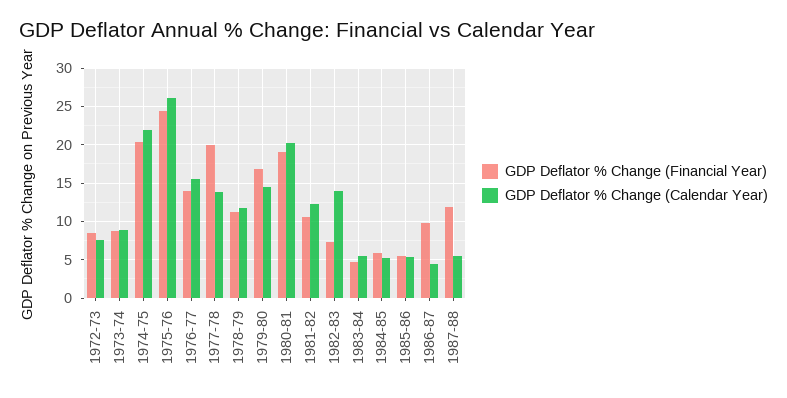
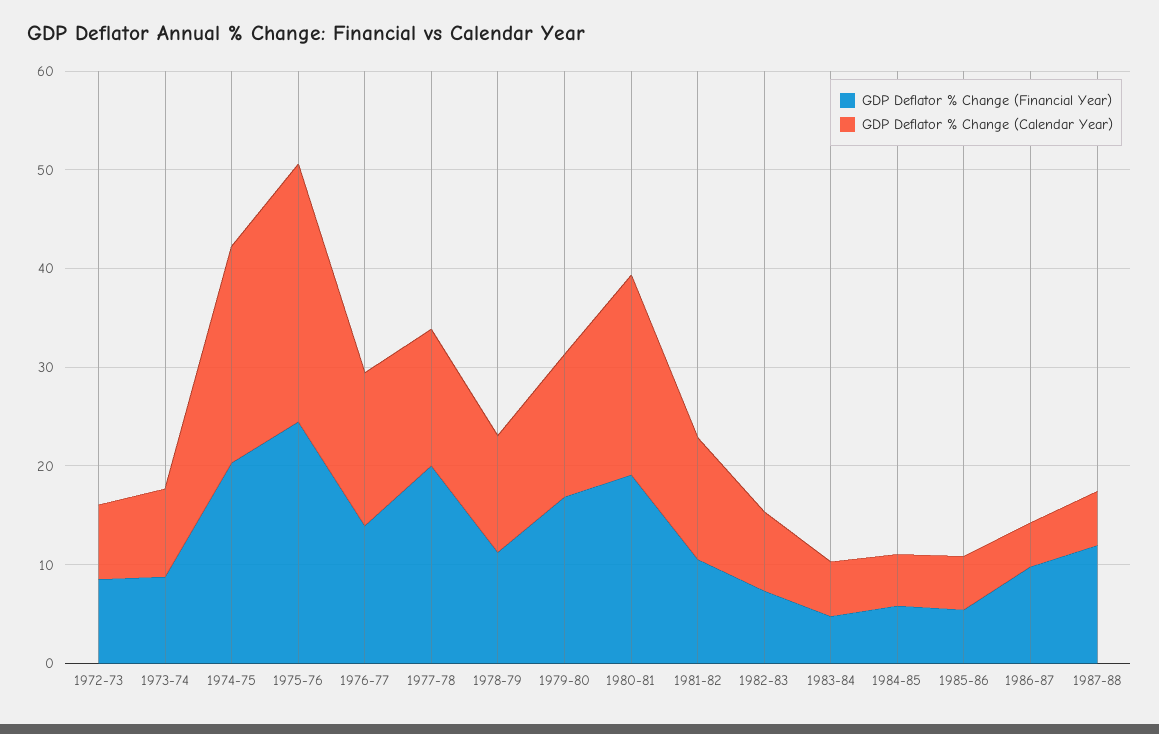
  {
    "GDP Deflator % Change (Financial Year)": {
      "1972-73": 9,
      "1973-74": 9,
      "1974-75": 20,
      "1975-76": 24,
      "1976-77": 14,
      "1977-78": 20,
      "1978-79": 11,
      "1979-80": 17,
      "1980-81": 19,
      "1981-82": 11,
      "1982-83": 7,
      "1983-84": 5,
      "1984-85": 6,
      "1985-86": 5,
      "1986-87": 10,
      "1987-88": 12
    },
    "GDP Deflator % Change (Calendar Year)": {
      "1972-73": 8,
      "1973-74": 9,
      "1974-75": 22,
      "1975-76": 26,
      "1976-77": 15,
      "1977-78": 14,
      "1978-79": 12,
      "1979-80": 14,
      "1980-81": 20,
      "1981-82": 12,
-     "1982-83": 14,
+     "1982-83": 8,
      "1983-84": 6,
      "1984-85": 5,
      "1985-86": 5,
      "1986-87": 4,
      "1987-88": 6
    }
  }

